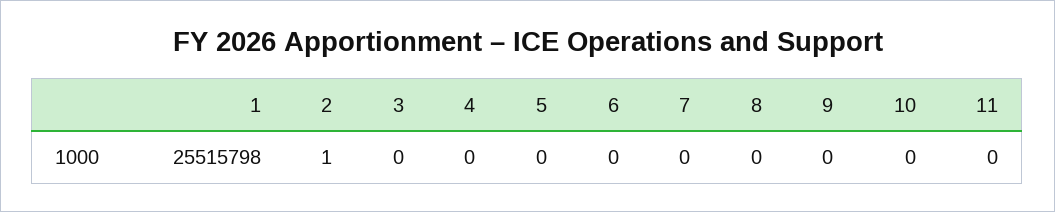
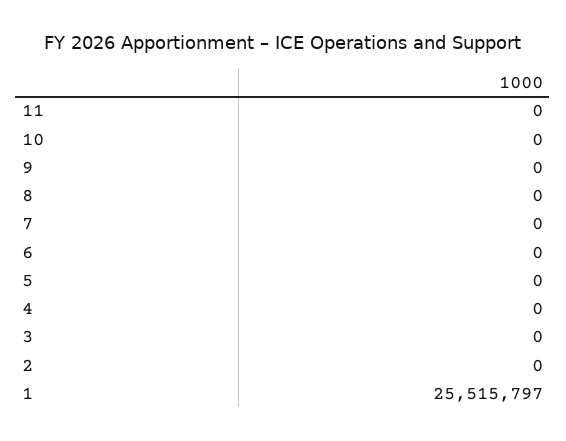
  {
-   "1": 25515798,
+   "1": 25515797,
-   "2": 1,
+   "2": 0,
    "3": 0,
    "4": 0,
    "5": 0,
    "6": 0,
    "7": 0,
    "8": 0,
    "9": 0,
    "10": 0,
    "11": 0
  }

